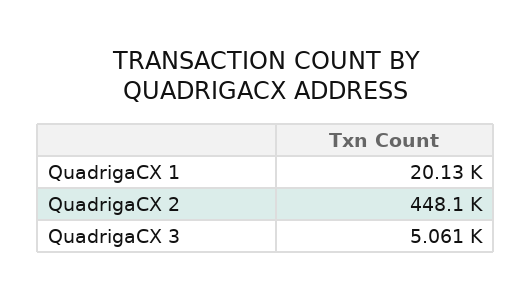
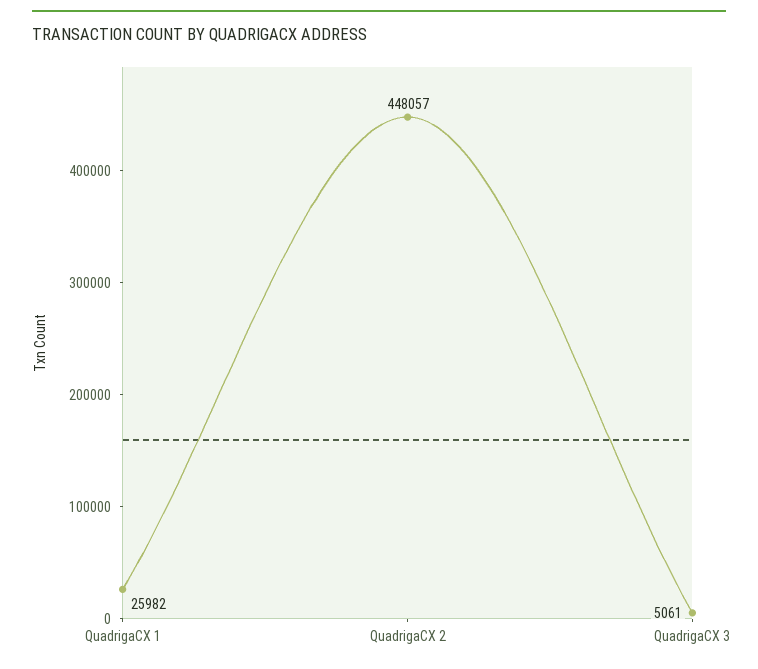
  {
-   "QuadrigaCX 1": 20130,
+   "QuadrigaCX 1": 25982,
    "QuadrigaCX 2": 448057,
    "QuadrigaCX 3": 5061
  }

